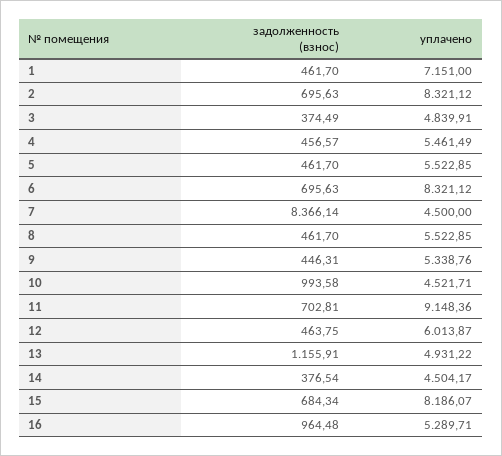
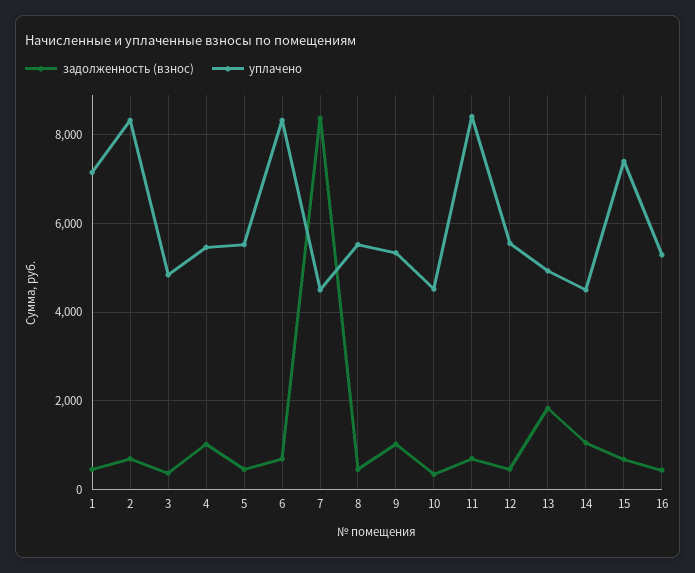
  {
    "задолженность (взнос)": {
      "1": 461.7,
      "2": 695.63,
      "3": 374.49,
-     "4": 456.57,
+     "4": 1000,
      "5": 461.7,
      "6": 695.63,
      "7": 8366.14,
      "8": 461.7,
-     "9": 446.31,
+     "9": 1000,
-     "10": 993.58,
+     "10": 400,
      "11": 702.81,
      "12": 463.75,
-     "13": 1155.91,
+     "13": 1800,
-     "14": 376.54,
+     "14": 1000,
      "15": 684.34,
-     "16": 964.48
+     "16": 400
    },
    "уплачено": {
      "1": 7151,
      "2": 8321.12,
      "3": 4839.91,
      "4": 5461.49,
      "5": 5522.85,
      "6": 8321.12,
      "7": 4500,
      "8": 5522.85,
      "9": 5338.76,
      "10": 4521.71,
-     "11": 9148.36,
+     "11": 8400,
-     "12": 6013.87,
+     "12": 5600,
      "13": 4931.22,
      "14": 4504.17,
-     "15": 8186.07,
+     "15": 7400,
      "16": 5289.71
    }
  }

